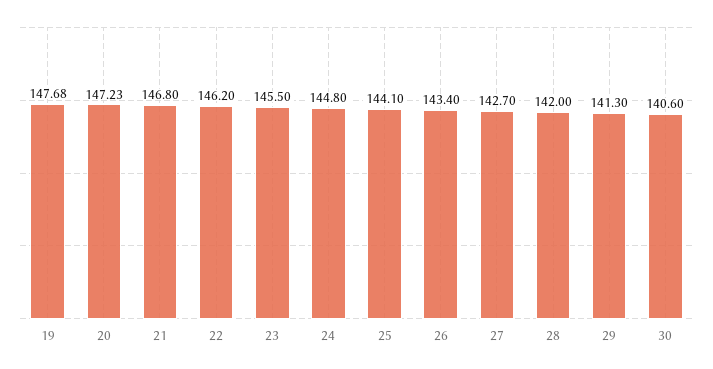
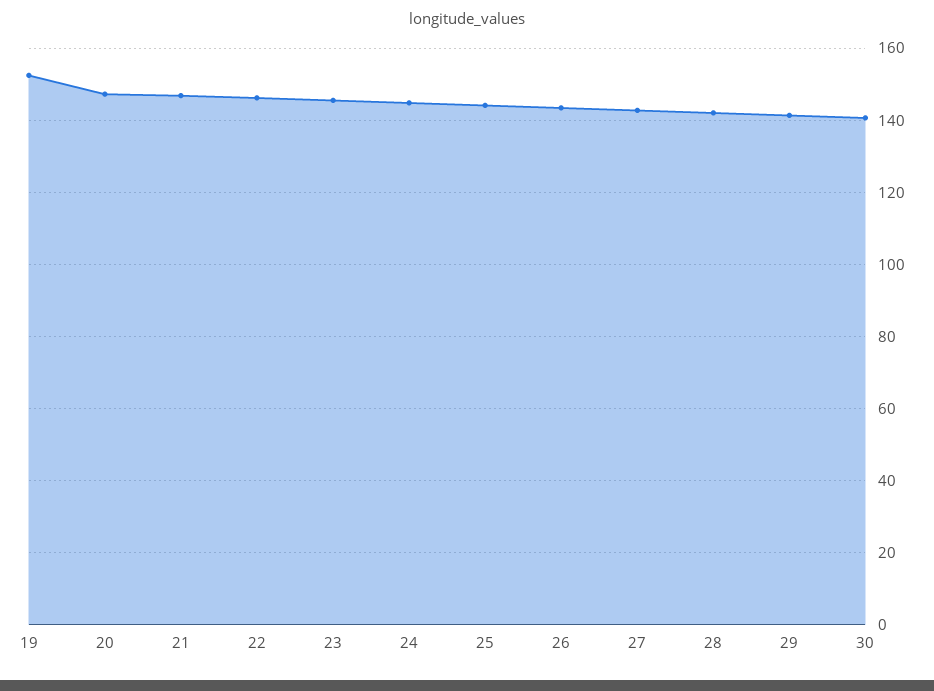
  {
-   "19": 147.68,
+   "19": 152,
    "20": 147.23,
    "21": 146.8,
    "22": 146.2,
    "23": 145.5,
    "24": 144.8,
    "25": 144.1,
    "26": 143.4,
    "27": 142.7,
    "28": 142,
    "29": 141.3,
    "30": 140.6
  }

